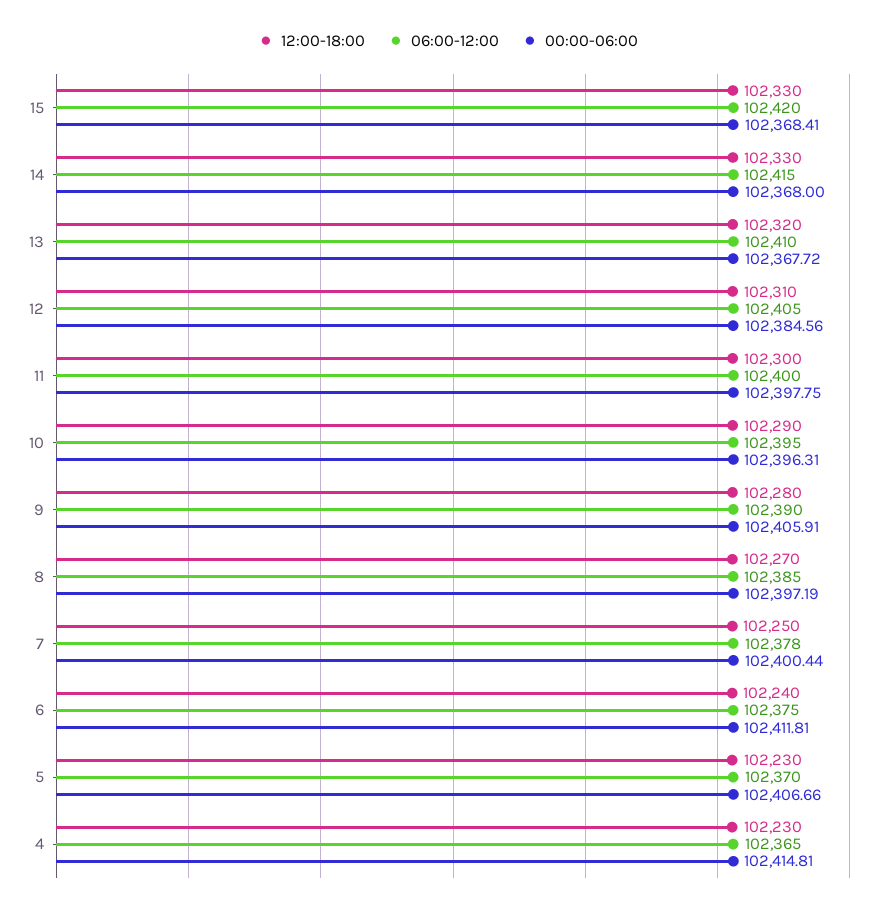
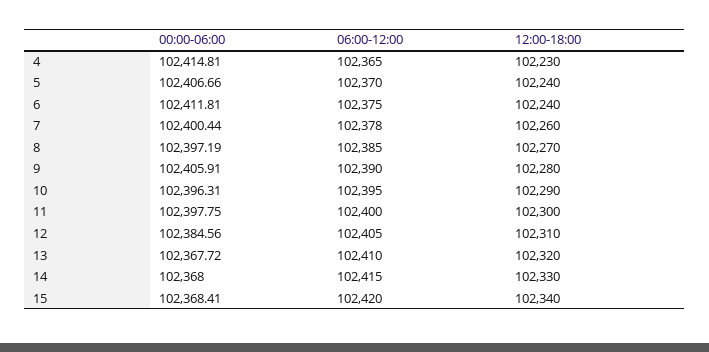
  {
    "12:00-18:00": {
-     "15": 102330,
+     "15": 102340,
      "14": 102330,
      "13": 102320,
      "12": 102310,
      "11": 102300,
      "10": 102290,
      "9": 102280,
      "8": 102270,
-     "7": 102250,
+     "7": 102260,
      "6": 102240,
-     "5": 102230,
+     "5": 102240,
      "4": 102230
    },
    "06:00-12:00": {
      "15": 102420,
      "14": 102415,
      "13": 102410,
      "12": 102405,
      "11": 102400,
      "10": 102395,
      "9": 102390,
      "8": 102385,
      "7": 102378,
      "6": 102375,
      "5": 102370,
      "4": 102365
    },
    "00:00-06:00": {
      "15": 102368.41,
      "14": 102368,
      "13": 102367.72,
      "12": 102384.56,
      "11": 102397.75,
      "10": 102396.31,
      "9": 102405.91,
      "8": 102397.19,
      "7": 102400.44,
      "6": 102411.81,
      "5": 102406.66,
      "4": 102414.81
    }
  }

